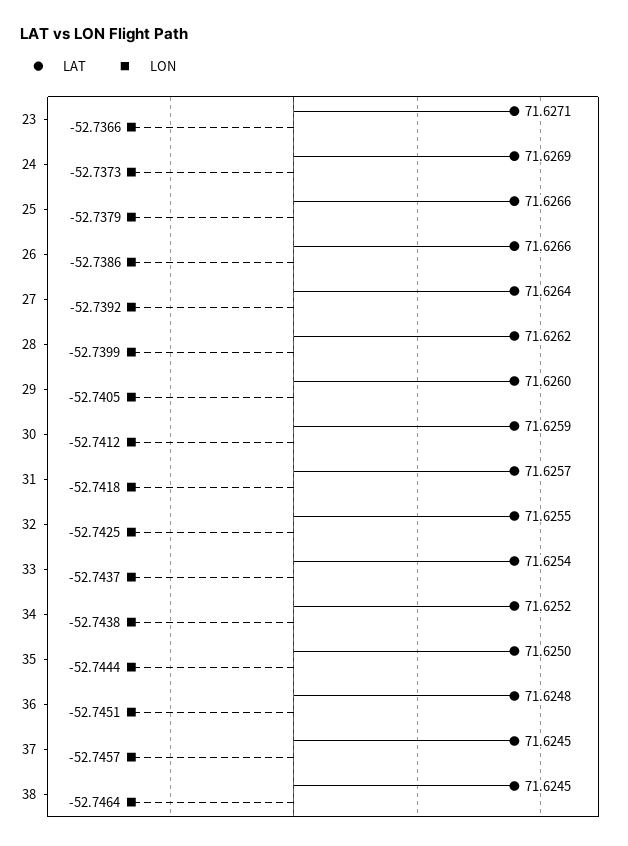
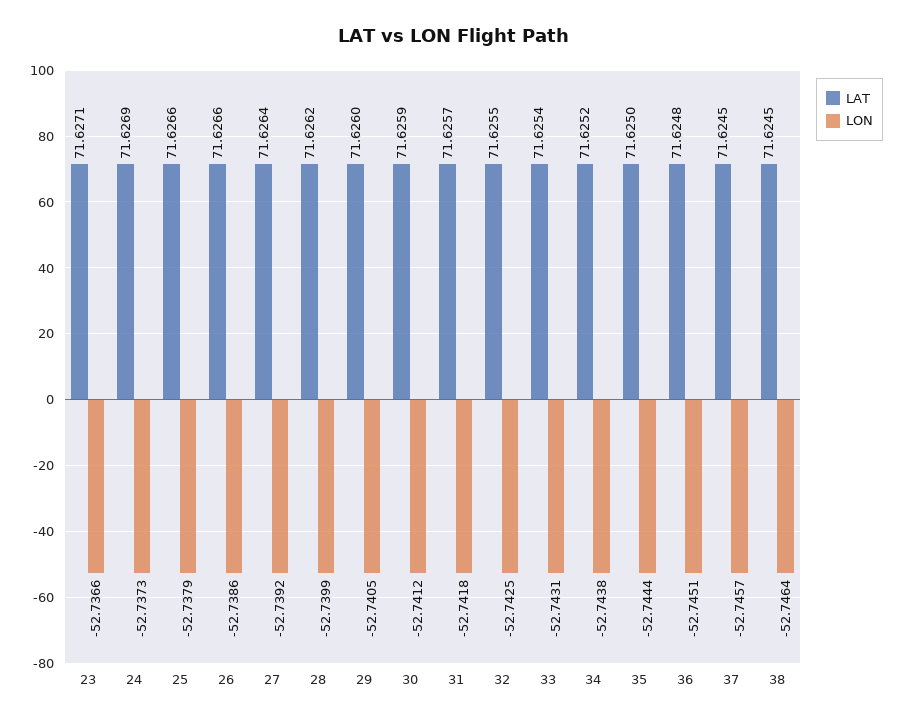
  {
    "LAT": {
      "23": 71.6271,
      "24": 71.6269,
      "25": 71.6266,
      "26": 71.6266,
      "27": 71.6264,
      "28": 71.6262,
      "29": 71.626,
      "30": 71.6259,
      "31": 71.6257,
      "32": 71.6255,
      "33": 71.6254,
      "34": 71.6252,
      "35": 71.625,
      "36": 71.6248,
      "37": 71.6245,
      "38": 71.6245
    },
    "LON": {
      "23": -52.7366,
      "24": -52.7373,
      "25": -52.7379,
      "26": -52.7386,
      "27": -52.7392,
      "28": -52.7399,
      "29": -52.7405,
      "30": -52.7412,
      "31": -52.7418,
      "32": -52.7425,
-     "33": -52.7437,
+     "33": -52.7431,
      "34": -52.7438,
      "35": -52.7444,
      "36": -52.7451,
      "37": -52.7457,
      "38": -52.7464
    }
  }

